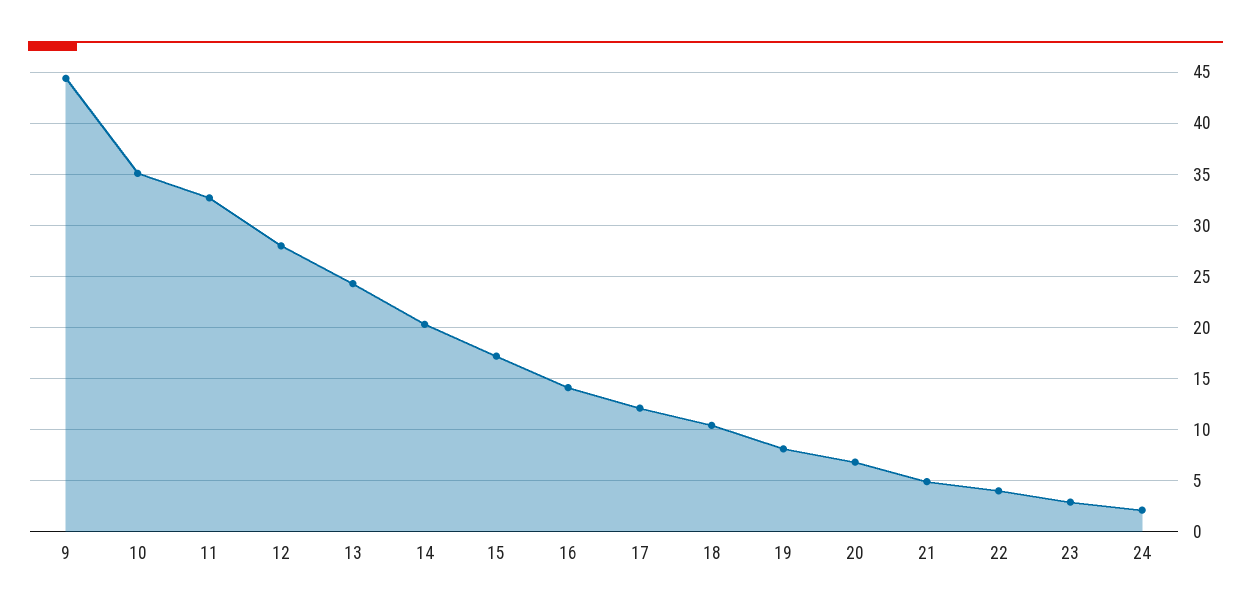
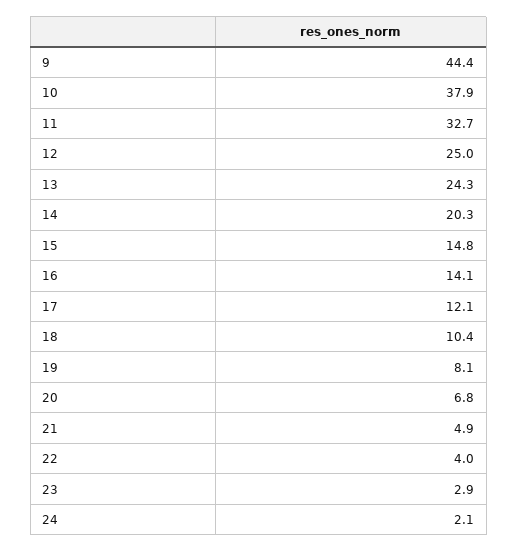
  {
    "9": 44.4,
-   "10": 35,
+   "10": 37.9,
    "11": 32.7,
-   "12": 28,
+   "12": 25,
    "13": 24.3,
    "14": 20.3,
-   "15": 17,
+   "15": 14.8,
    "16": 14.1,
    "17": 12.1,
    "18": 10.4,
    "19": 8.1,
    "20": 6.8,
    "21": 4.9,
    "22": 4,
    "23": 2.9,
    "24": 2.1
  }

